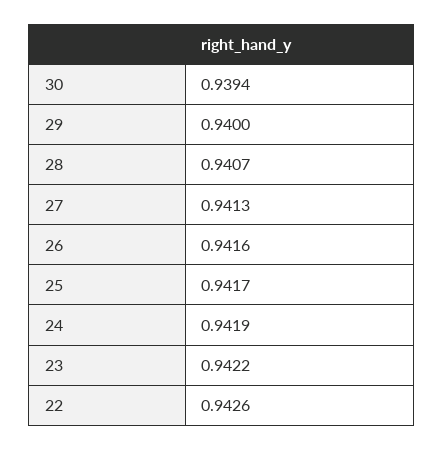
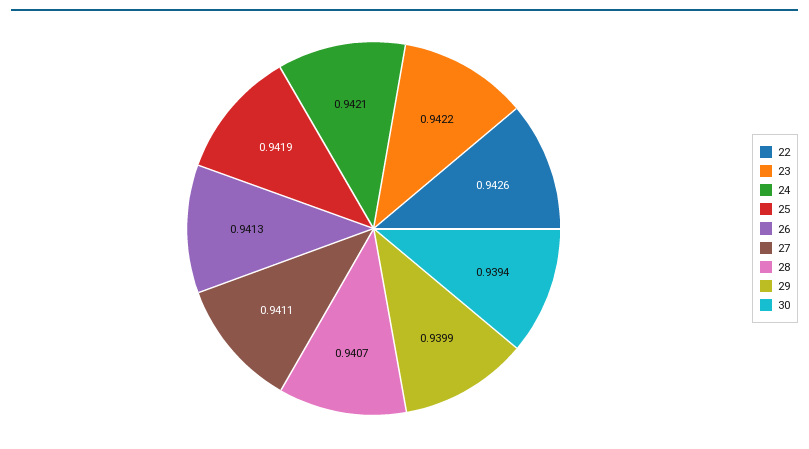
  {
    "30": 0.9394,
-   "29": 0.94,
+   "29": 0.9399,
    "28": 0.9407,
-   "27": 0.9413,
+   "27": 0.9411,
-   "26": 0.9416,
+   "26": 0.9413,
-   "25": 0.9417,
+   "25": 0.9419,
-   "24": 0.9419,
+   "24": 0.9421,
    "23": 0.9422,
    "22": 0.9426
  }

